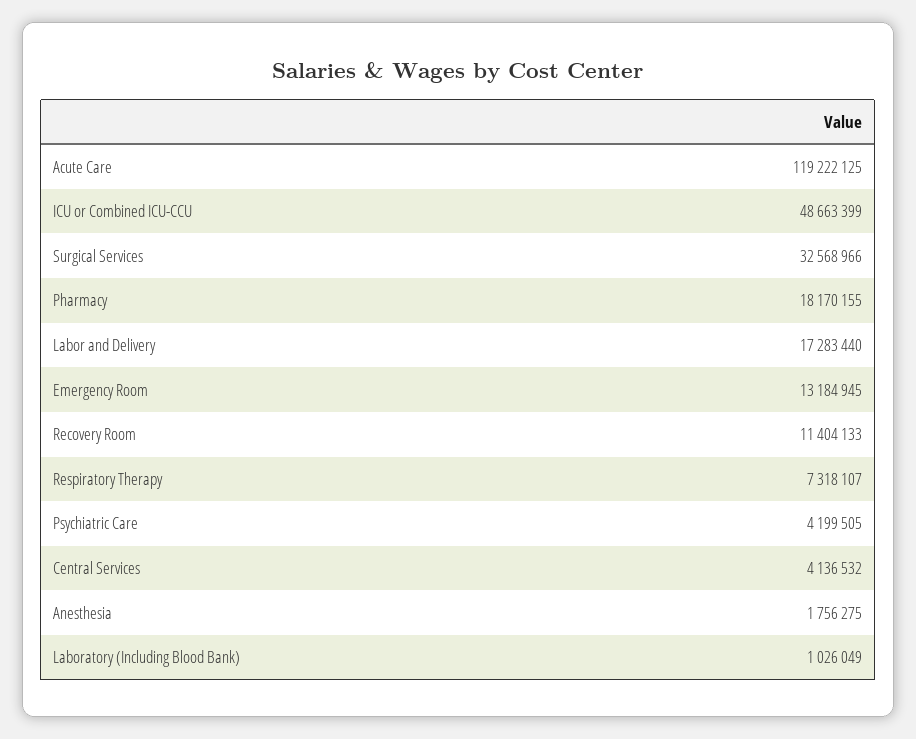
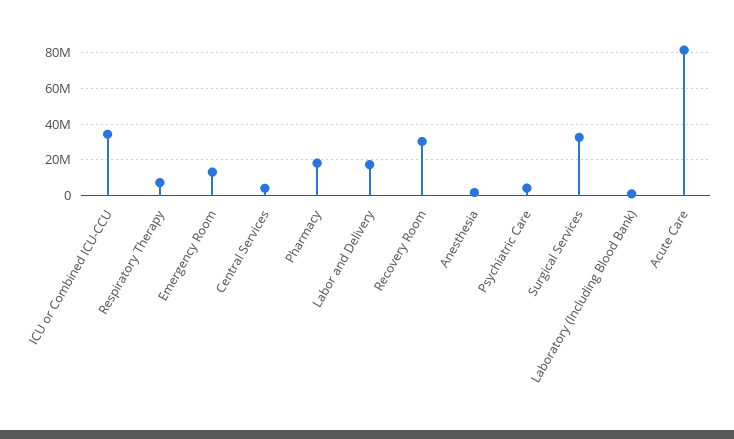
  {
-   "Acute Care": 119222125,
+   "Acute Care": 80000000,
-   "ICU or Combined ICU-CCU": 48663399,
+   "ICU or Combined ICU-CCU": 35000000,
    "Surgical Services": 32568966,
    "Pharmacy": 18170155,
    "Labor and Delivery": 17283440,
    "Emergency Room": 13184945,
-   "Recovery Room": 11404133,
+   "Recovery Room": 30000000,
    "Respiratory Therapy": 7318107,
    "Psychiatric Care": 4199505,
    "Central Services": 4136532,
    "Anesthesia": 1756275,
    "Laboratory (Including Blood Bank)": 1026049
  }

